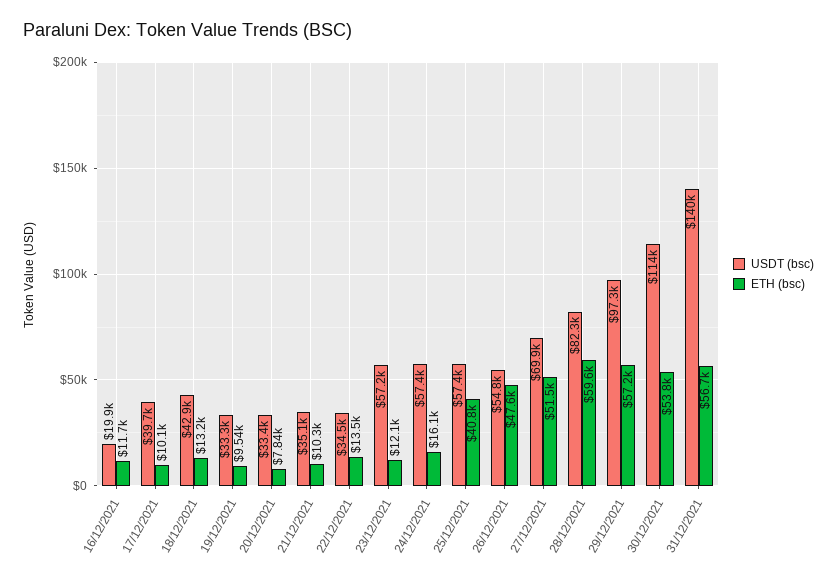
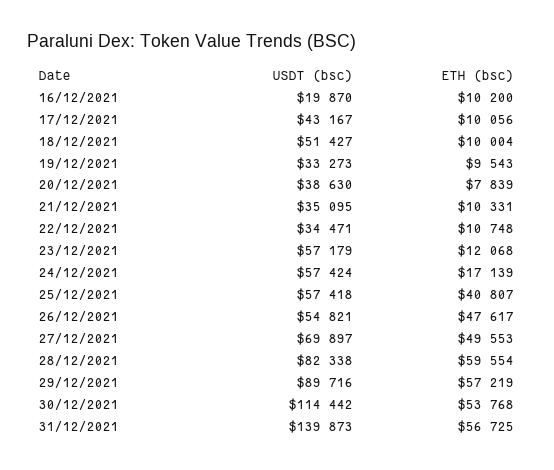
  {
    "USDT (bsc)": {
      "16/12/2021": 19870,
-     "17/12/2021": 39700,
+     "17/12/2021": 43167,
-     "18/12/2021": 42900,
+     "18/12/2021": 51427,
      "19/12/2021": 33273,
-     "20/12/2021": 33400,
+     "20/12/2021": 38630,
      "21/12/2021": 35095,
      "22/12/2021": 34471,
      "23/12/2021": 57179,
      "24/12/2021": 57424,
      "25/12/2021": 57418,
      "26/12/2021": 54821,
      "27/12/2021": 69897,
      "28/12/2021": 82338,
-     "29/12/2021": 97300,
+     "29/12/2021": 89716,
      "30/12/2021": 114442,
      "31/12/2021": 139873
    },
    "ETH (bsc)": {
-     "16/12/2021": 11700,
+     "16/12/2021": 10200,
      "17/12/2021": 10056,
-     "18/12/2021": 13200,
+     "18/12/2021": 10004,
      "19/12/2021": 9543,
      "20/12/2021": 7839,
      "21/12/2021": 10331,
-     "22/12/2021": 13500,
+     "22/12/2021": 10748,
      "23/12/2021": 12068,
-     "24/12/2021": 16100,
+     "24/12/2021": 17139,
      "25/12/2021": 40807,
      "26/12/2021": 47617,
-     "27/12/2021": 51500,
+     "27/12/2021": 49553,
      "28/12/2021": 59554,
      "29/12/2021": 57219,
      "30/12/2021": 53768,
      "31/12/2021": 56725
    }
  }

